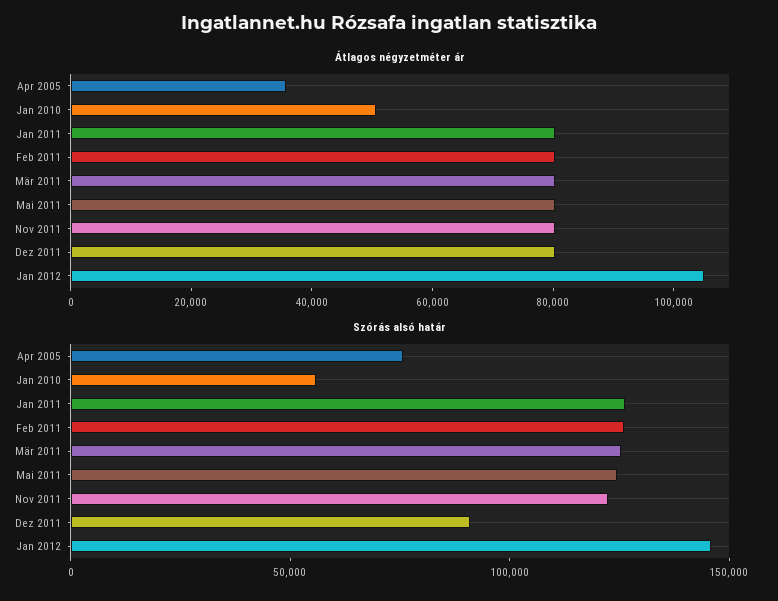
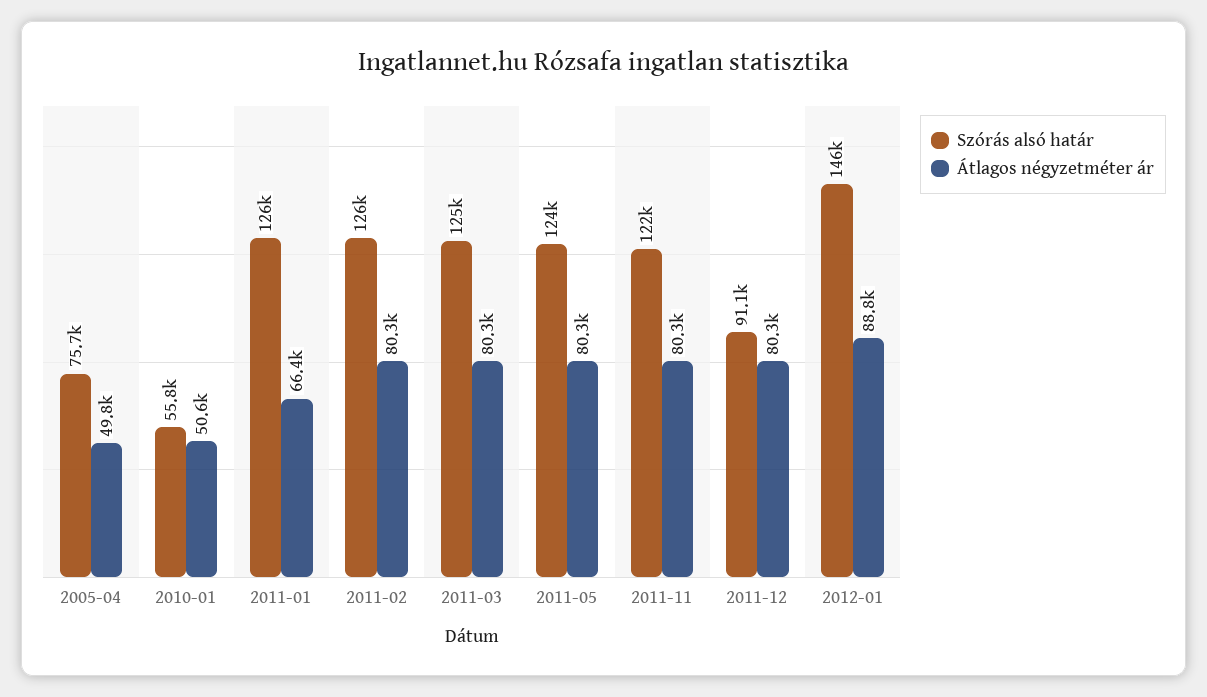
  {
    "Átlagos négyzetméter ár": {
-     "Apr 2005": 35000,
+     "Apr 2005": 49800,
      "Jan 2010": 50600,
-     "Jan 2011": 80000,
+     "Jan 2011": 66400,
      "Feb 2011": 80300,
      "Mär 2011": 80300,
      "Mai 2011": 80300,
      "Nov 2011": 80300,
      "Dez 2011": 80300,
-     "Jan 2012": 105000
+     "Jan 2012": 88800
    },
    "Szórás alsó határ": {
      "Apr 2005": 75700,
      "Jan 2010": 55800,
      "Jan 2011": 126000,
      "Feb 2011": 126000,
      "Mär 2011": 125000,
      "Mai 2011": 124000,
      "Nov 2011": 122000,
      "Dez 2011": 91100,
      "Jan 2012": 146000
    }
  }

